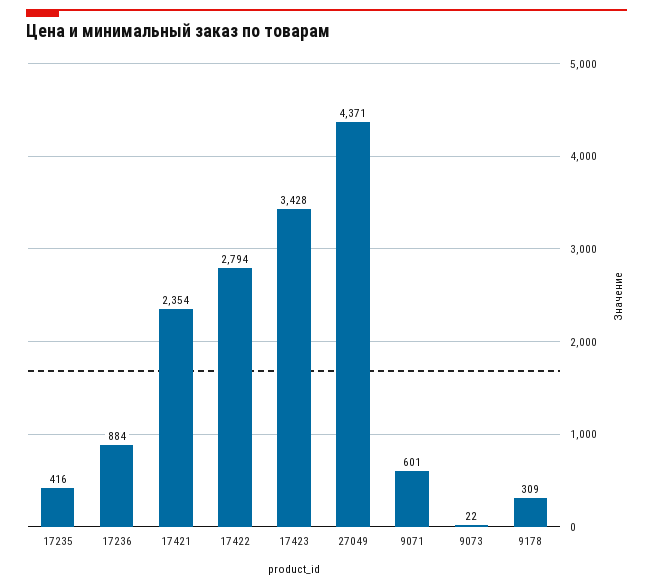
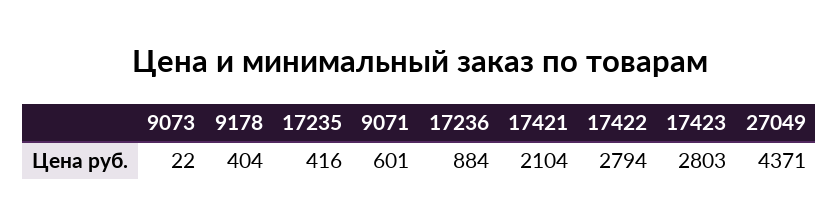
  {
    "17235": 416,
    "17236": 884,
-   "17421": 2354,
+   "17421": 2104,
    "17422": 2794,
-   "17423": 3428,
+   "17423": 2803,
    "27049": 4371,
    "9071": 601,
    "9073": 22,
-   "9178": 309
+   "9178": 404
  }

